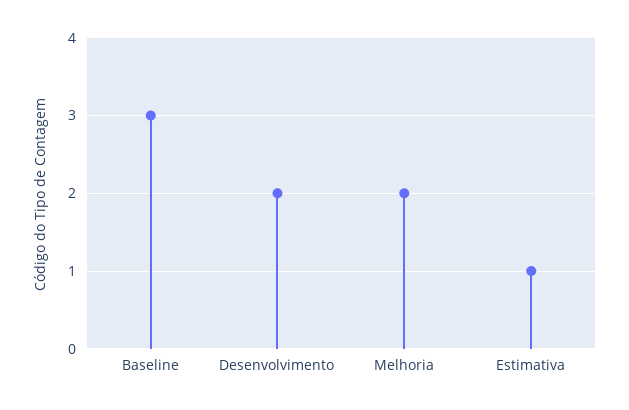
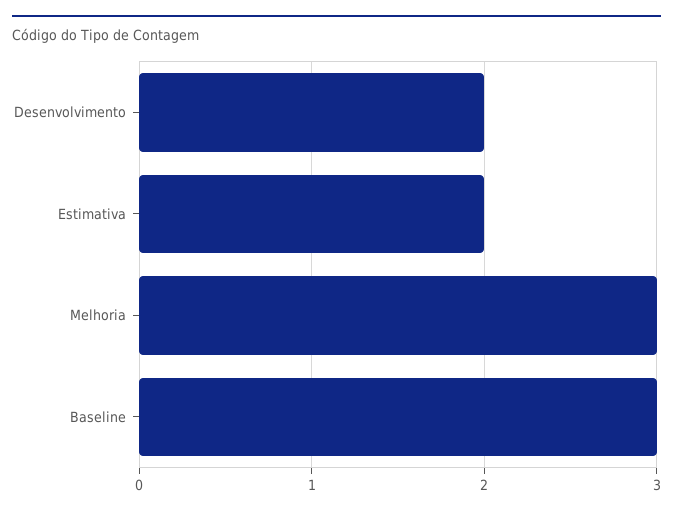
  {
    "Baseline": 3,
    "Desenvolvimento": 2,
-   "Melhoria": 2,
+   "Melhoria": 3,
-   "Estimativa": 1
+   "Estimativa": 2
  }

